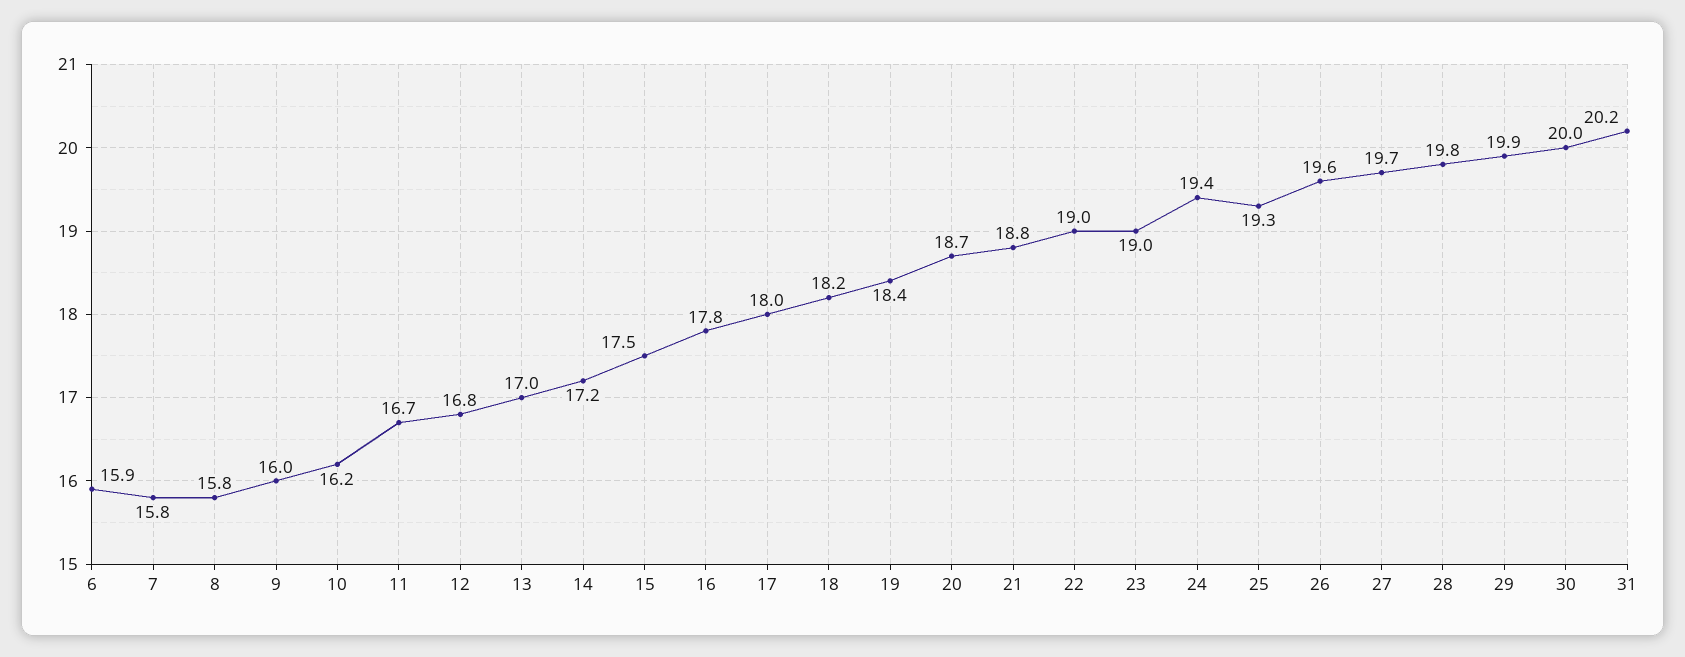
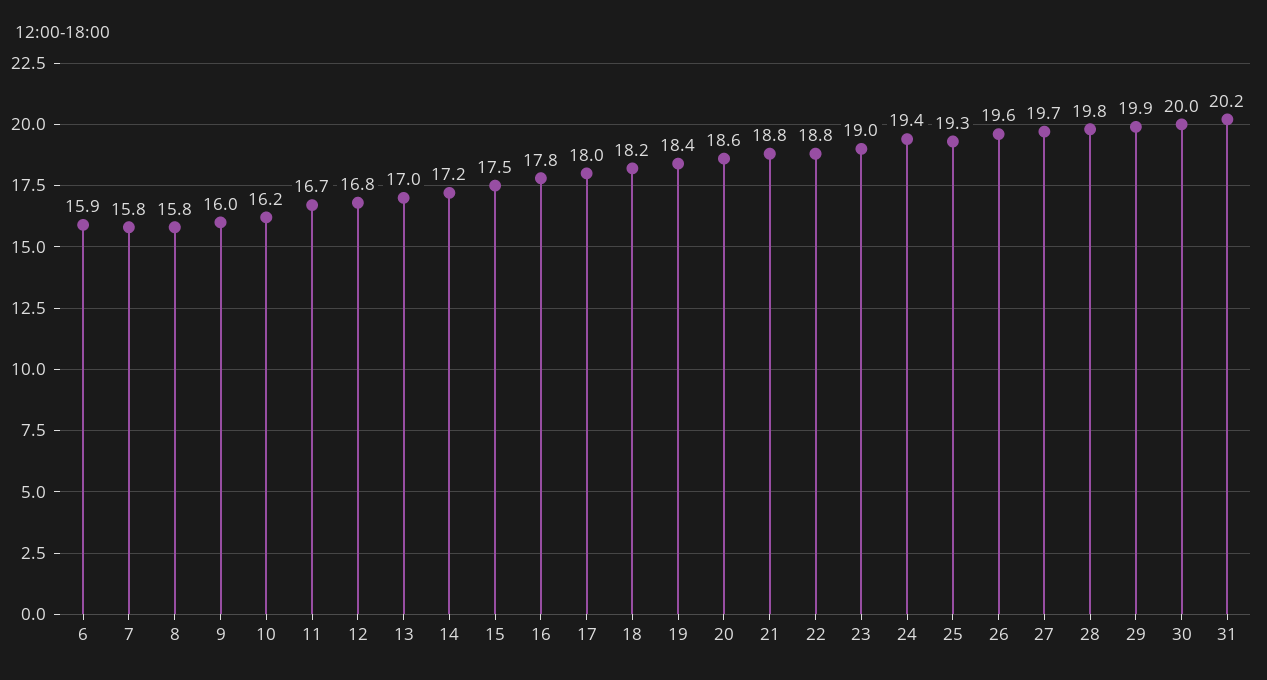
  {
    "6": 15.9,
    "7": 15.8,
    "8": 15.8,
    "9": 16,
    "10": 16.2,
    "11": 16.7,
    "12": 16.8,
    "13": 17,
    "14": 17.2,
    "15": 17.5,
    "16": 17.8,
    "17": 18,
    "18": 18.2,
    "19": 18.4,
-   "20": 18.7,
+   "20": 18.6,
    "21": 18.8,
-   "22": 19,
+   "22": 18.8,
    "23": 19,
    "24": 19.4,
    "25": 19.3,
    "26": 19.6,
    "27": 19.7,
    "28": 19.8,
    "29": 19.9,
    "30": 20,
    "31": 20.2
  }

